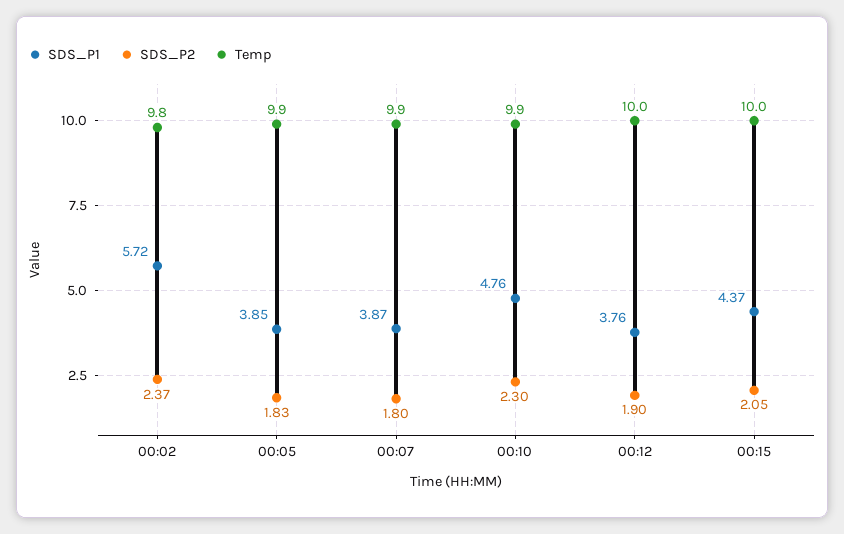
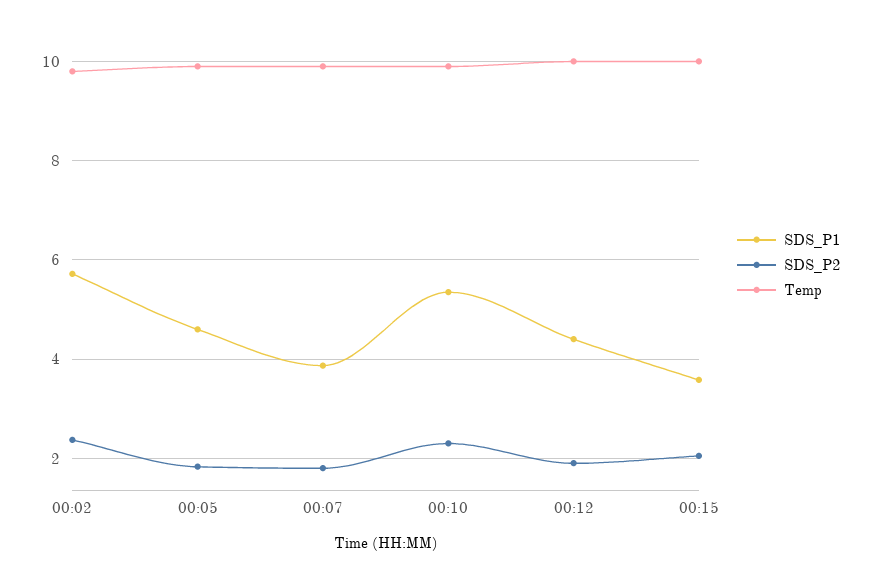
  {
    "SDS_P1": {
      "00:02": 5.72,
-     "00:05": 3.85,
+     "00:05": 4.6,
      "00:07": 3.87,
-     "00:10": 4.76,
+     "00:10": 5.4,
-     "00:12": 3.76,
+     "00:12": 4.4,
-     "00:15": 4.37
+     "00:15": 3.6
    },
    "SDS_P2": {
      "00:02": 2.37,
      "00:05": 1.83,
      "00:07": 1.8,
      "00:10": 2.3,
      "00:12": 1.9,
      "00:15": 2.05
    },
    "Temp": {
      "00:02": 9.8,
      "00:05": 9.9,
      "00:07": 9.9,
      "00:10": 9.9,
      "00:12": 10,
      "00:15": 10
    }
  }

